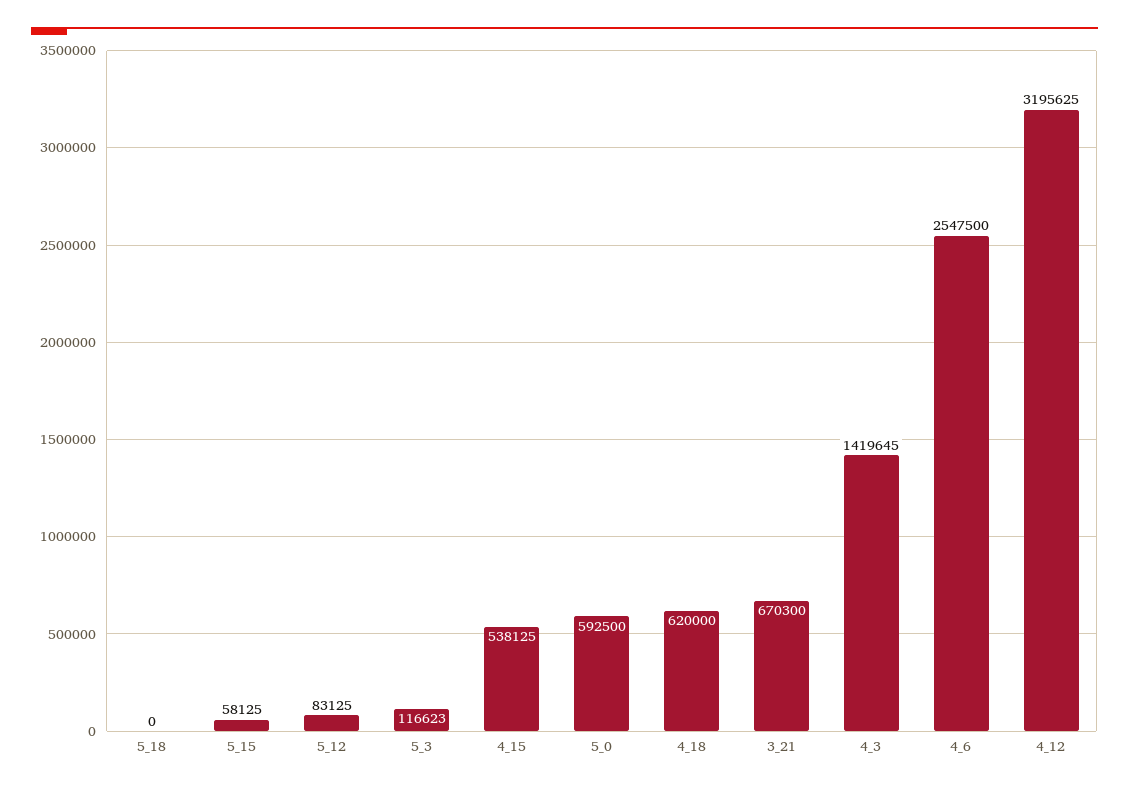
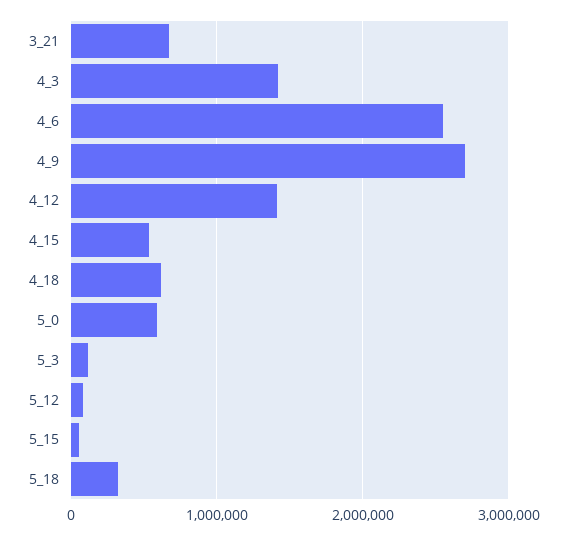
  {
-   "5_18": 0,
+   "5_18": 300000,
    "5_15": 58125,
    "5_12": 83125,
    "5_3": 116623,
    "4_15": 538125,
    "5_0": 592500,
    "4_18": 620000,
    "3_21": 670300,
    "4_3": 1419645,
    "4_6": 2547500,
-   "4_12": 3195625
+   "4_12": 1400000,
+   "4_9": 2700000
  }

